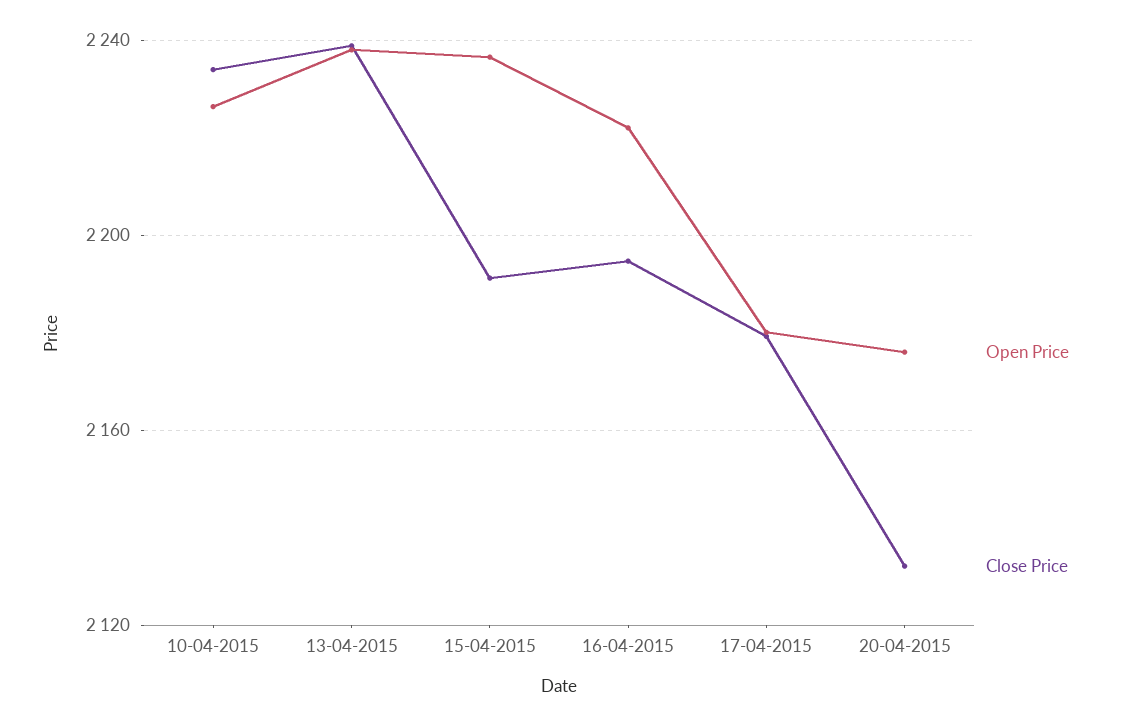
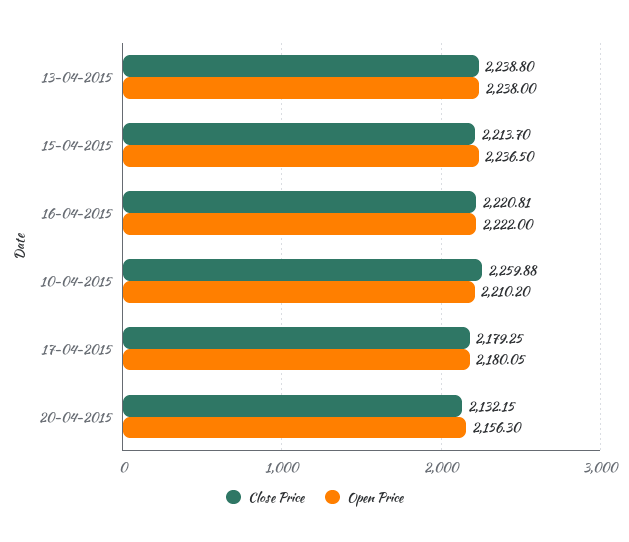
  {
    "Open Price": {
-     "10-04-2015": 2225,
+     "10-04-2015": 2210.2,
      "13-04-2015": 2238,
      "15-04-2015": 2236.5,
      "16-04-2015": 2222,
      "17-04-2015": 2180.05,
-     "20-04-2015": 2175
+     "20-04-2015": 2156.3
    },
    "Close Price": {
-     "10-04-2015": 2235,
+     "10-04-2015": 2259.88,
      "13-04-2015": 2238.8,
-     "15-04-2015": 2190,
+     "15-04-2015": 2213.7,
-     "16-04-2015": 2195,
+     "16-04-2015": 2220.81,
      "17-04-2015": 2179.25,
      "20-04-2015": 2132.15
    }
  }

